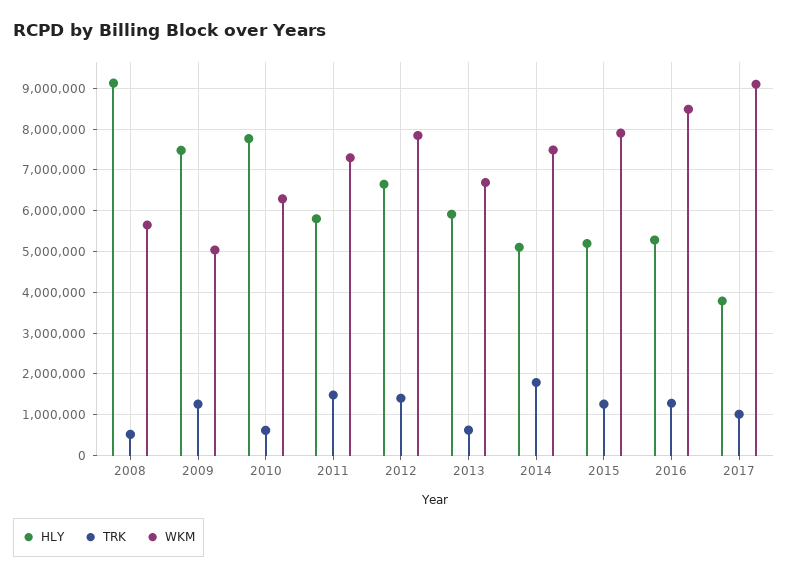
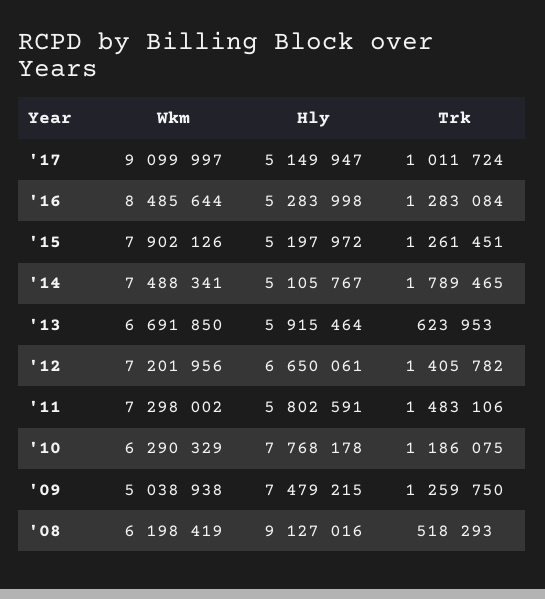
  {
    "HLY": {
      "2008": 9127016,
      "2009": 7479215,
      "2010": 7768178,
      "2011": 5802591,
      "2012": 6650061,
      "2013": 5915464,
      "2014": 5105767,
      "2015": 5197972,
      "2016": 5283998,
-     "2017": 3800000
+     "2017": 5149947
    },
    "TRK": {
      "2008": 518293,
      "2009": 1259750,
-     "2010": 600000,
+     "2010": 1186075,
      "2011": 1483106,
      "2012": 1405782,
      "2013": 623953,
      "2014": 1789465,
      "2015": 1261451,
      "2016": 1283084,
      "2017": 1011724
    },
    "WKM": {
-     "2008": 5600000,
+     "2008": 6198419,
      "2009": 5038938,
      "2010": 6290329,
      "2011": 7298002,
-     "2012": 7800000,
+     "2012": 7201956,
      "2013": 6691850,
      "2014": 7488341,
      "2015": 7902126,
      "2016": 8485644,
      "2017": 9099997
    }
  }

